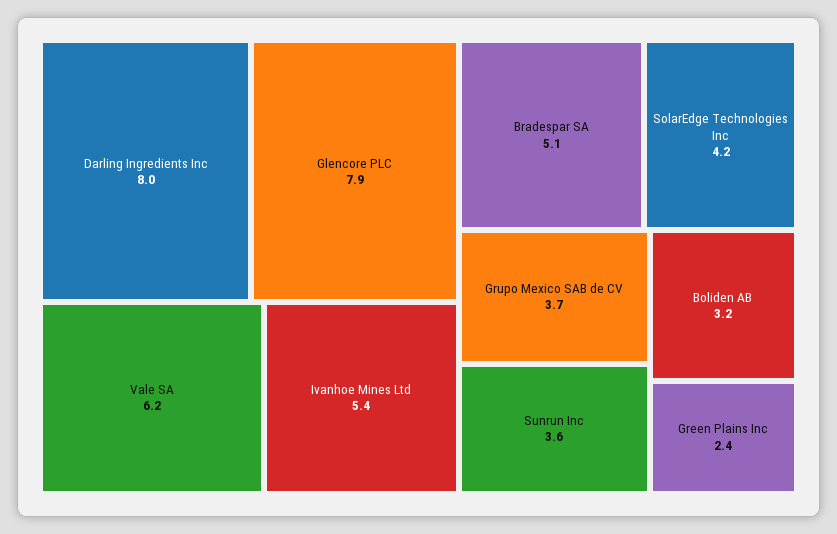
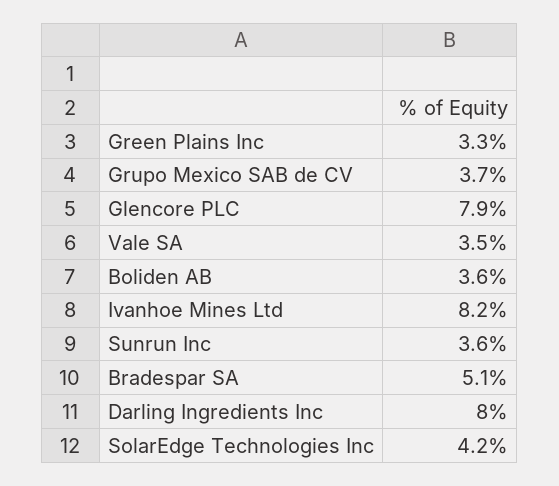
  {
    "Darling Ingredients Inc": 8,
    "Glencore PLC": 7.9,
-   "Vale SA": 6.2,
+   "Vale SA": 3.5,
-   "Ivanhoe Mines Ltd": 5.4,
+   "Ivanhoe Mines Ltd": 8.2,
    "Bradespar SA": 5.1,
    "SolarEdge Technologies Inc": 4.2,
    "Grupo Mexico SAB de CV": 3.7,
    "Sunrun Inc": 3.6,
-   "Boliden AB": 3.2,
+   "Boliden AB": 3.6,
-   "Green Plains Inc": 2.4
+   "Green Plains Inc": 3.3
  }

